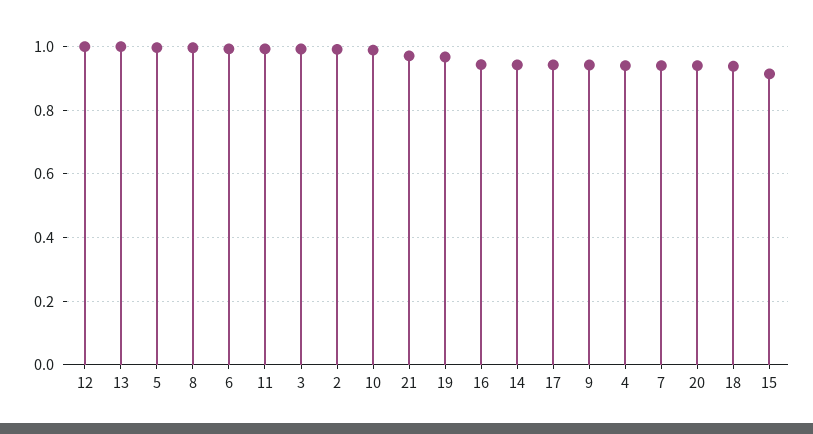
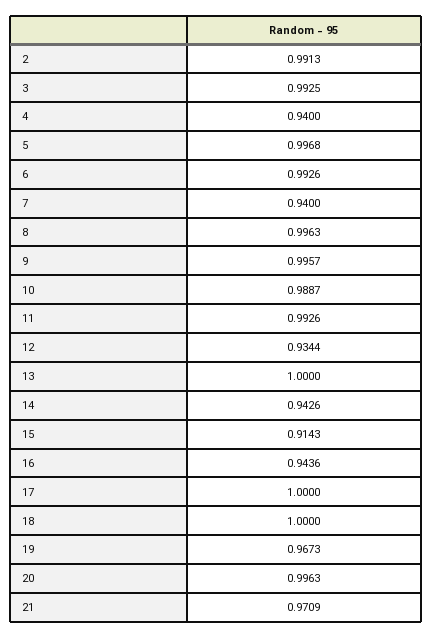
  {
-   "12": 1,
+   "12": 0.9344,
    "13": 1,
    "5": 0.9968,
    "8": 0.9963,
    "6": 0.9926,
    "11": 0.9926,
    "3": 0.9925,
    "2": 0.9913,
    "10": 0.9887,
    "21": 0.9709,
    "19": 0.9673,
    "16": 0.9436,
    "14": 0.9426,
-   "17": 0.94,
+   "17": 1,
-   "9": 0.94,
+   "9": 0.9957,
    "4": 0.94,
    "7": 0.94,
-   "20": 0.94,
+   "20": 0.9963,
-   "18": 0.94,
+   "18": 1,
    "15": 0.9143
  }

